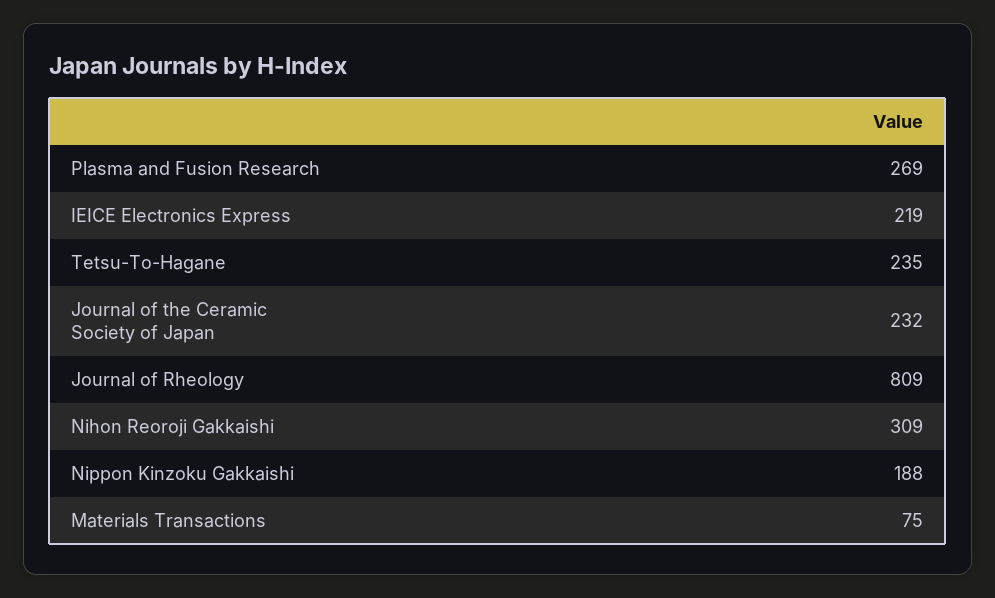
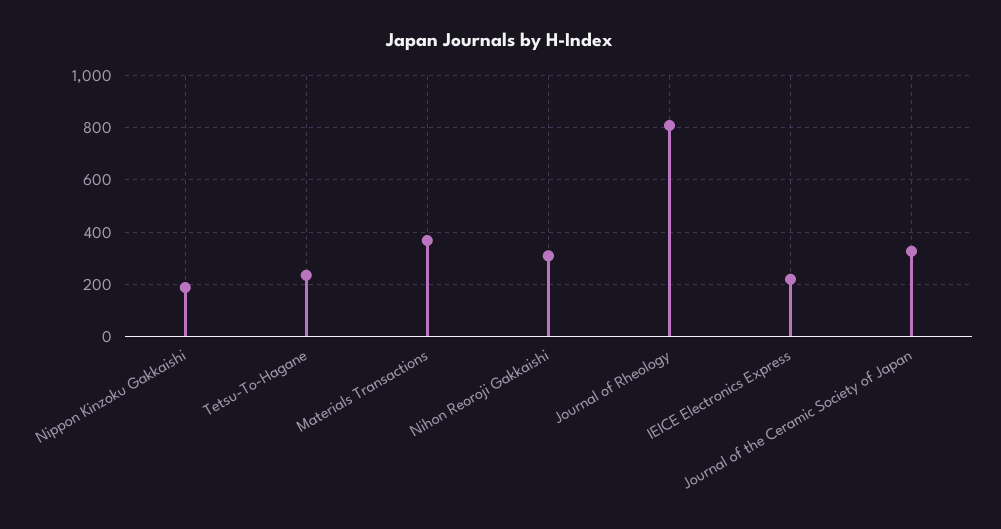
  {
-   "Plasma and Fusion Research": 269,
    "IEICE Electronics Express": 219,
    "Tetsu-To-Hagane": 235,
-   "Journal of the Ceramic Society of Japan": 232,
+   "Journal of the Ceramic Society of Japan": 325,
    "Journal of Rheology": 809,
    "Nihon Reoroji Gakkaishi": 309,
    "Nippon Kinzoku Gakkaishi": 188,
-   "Materials Transactions": 75
+   "Materials Transactions": 375
  }

